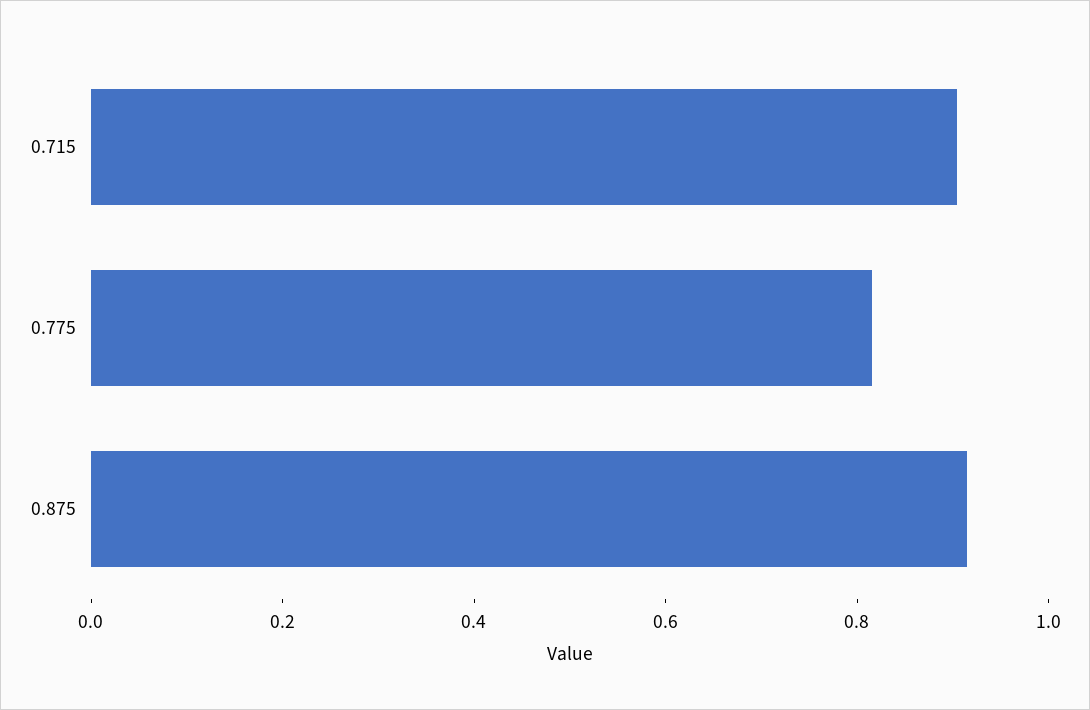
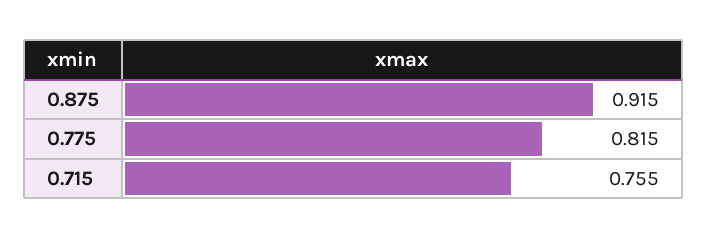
  {
-   "0.715": 0.9,
+   "0.715": 0.755,
    "0.775": 0.815,
    "0.875": 0.915
  }

